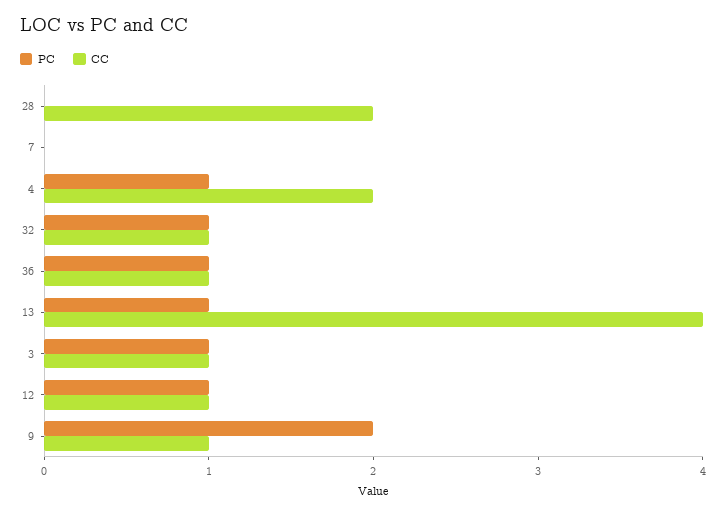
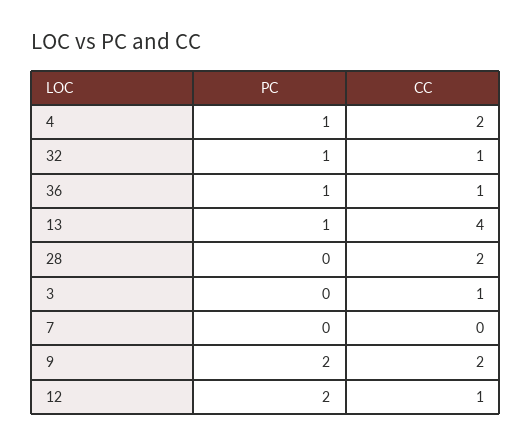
  {
    "PC": {
      "28": 0,
      "7": 0,
      "4": 1,
      "32": 1,
      "36": 1,
      "13": 1,
-     "3": 1,
+     "3": 0,
-     "12": 1,
+     "12": 2,
      "9": 2
    },
    "CC": {
      "28": 2,
      "7": 0,
      "4": 2,
      "32": 1,
      "36": 1,
      "13": 4,
      "3": 1,
      "12": 1,
-     "9": 1
+     "9": 2
    }
  }

